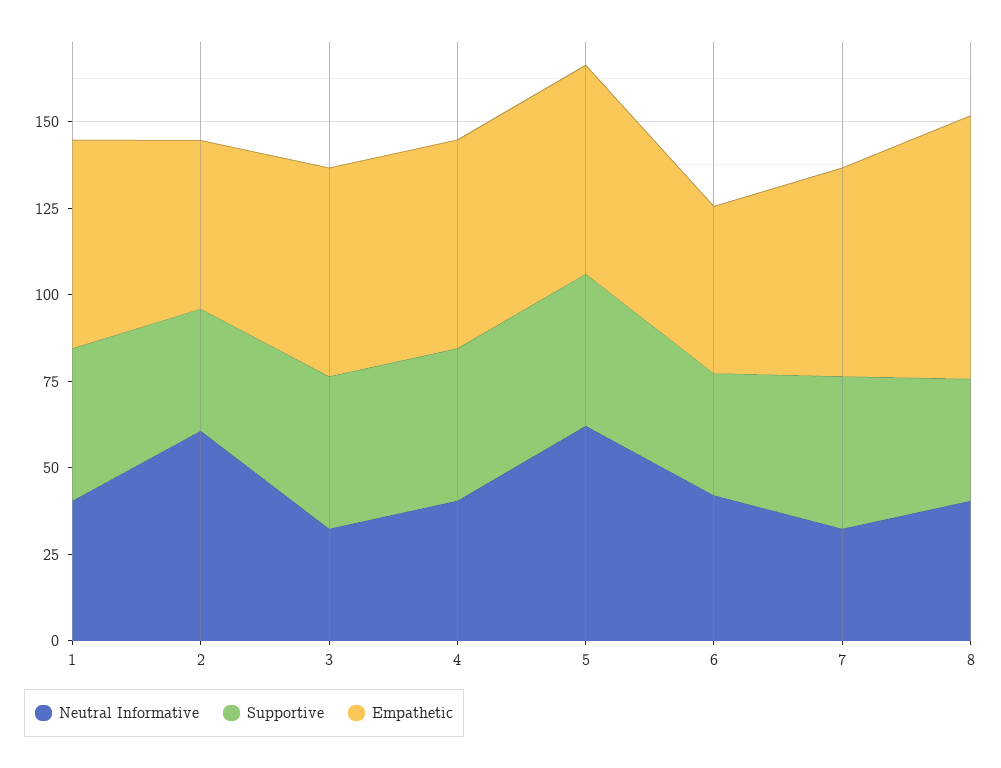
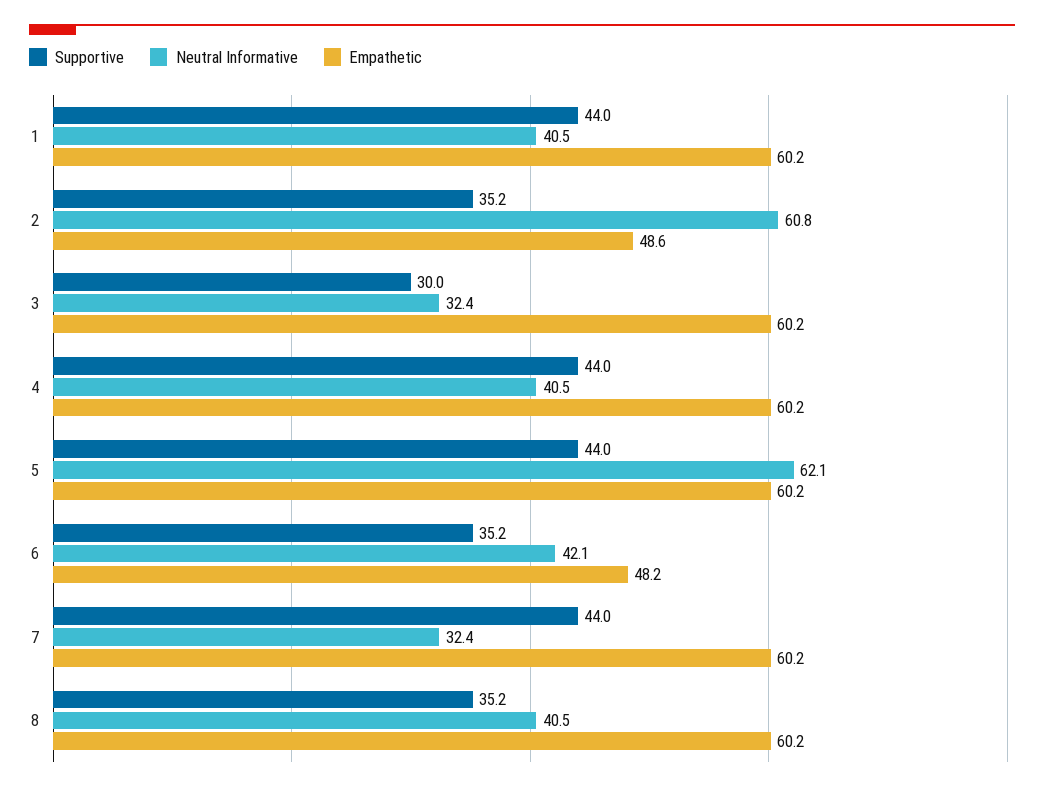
  {
    "Neutral Informative": {
      "1": 40.5,
      "2": 60.8,
      "3": 32.4,
      "4": 40.5,
      "5": 62.1,
      "6": 42.1,
      "7": 32.4,
      "8": 40.5
    },
    "Supportive": {
      "1": 44,
      "2": 35.2,
-     "3": 45,
+     "3": 30,
      "4": 44,
      "5": 44,
      "6": 35.2,
      "7": 44,
      "8": 35.2
    },
    "Empathetic": {
      "1": 60.2,
      "2": 48.6,
      "3": 60.2,
      "4": 60.2,
      "5": 60.2,
      "6": 48.2,
      "7": 60.2,
-     "8": 75
+     "8": 60.2
    }
  }

